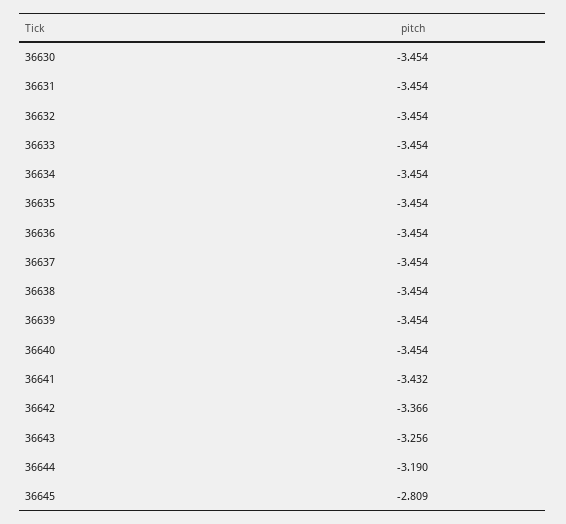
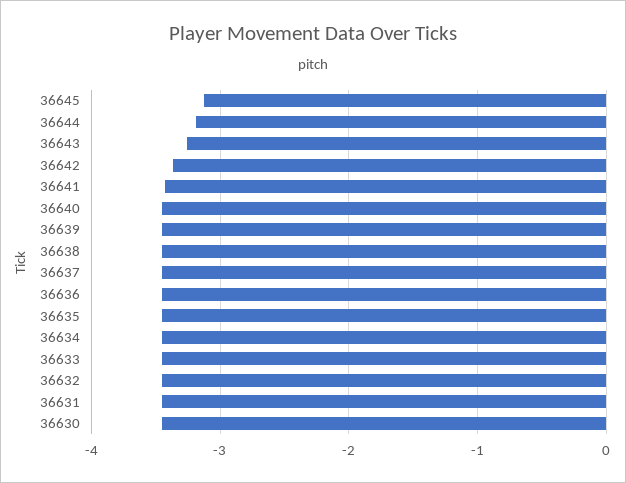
  {
    "36630": -3.454,
    "36631": -3.454,
    "36632": -3.454,
    "36633": -3.454,
    "36634": -3.454,
    "36635": -3.454,
    "36636": -3.454,
    "36637": -3.454,
    "36638": -3.454,
    "36639": -3.454,
    "36640": -3.454,
    "36641": -3.432,
    "36642": -3.366,
    "36643": -3.256,
    "36644": -3.19,
-   "36645": -2.809
+   "36645": -3.1
  }

